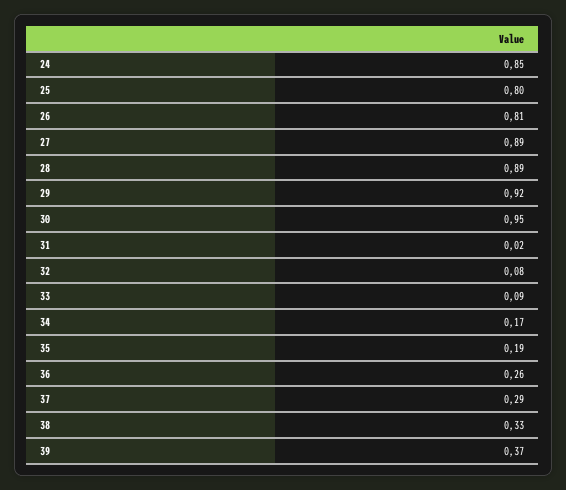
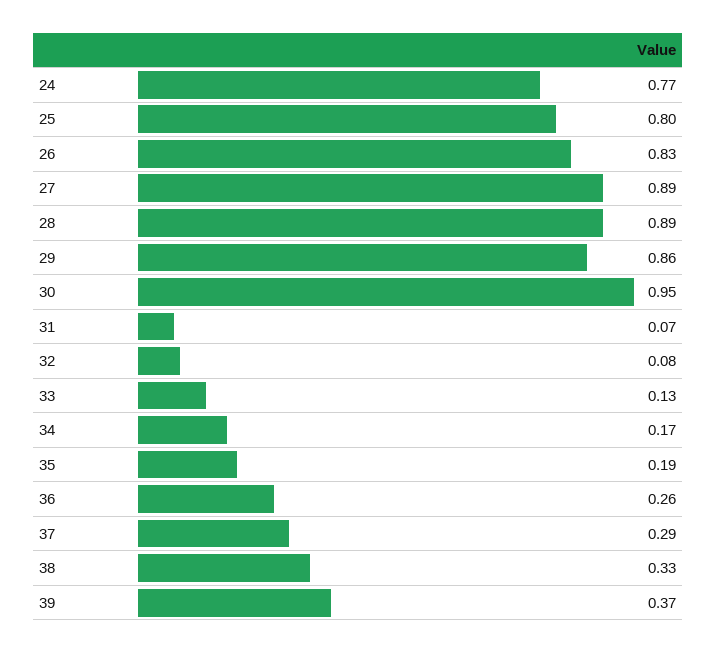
  {
-   "24": 0.85,
+   "24": 0.77,
    "25": 0.8,
-   "26": 0.81,
+   "26": 0.83,
    "27": 0.89,
    "28": 0.89,
-   "29": 0.92,
+   "29": 0.86,
    "30": 0.95,
-   "31": 0.02,
+   "31": 0.07,
    "32": 0.08,
-   "33": 0.09,
+   "33": 0.13,
    "34": 0.17,
    "35": 0.19,
    "36": 0.26,
    "37": 0.29,
    "38": 0.33,
    "39": 0.37
  }

